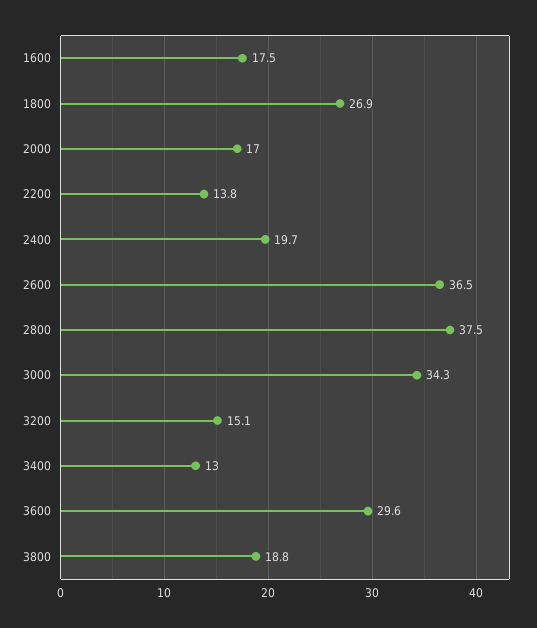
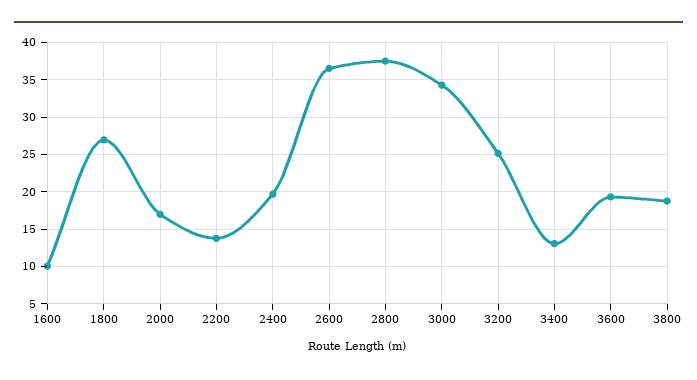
  {
-   "1600": 17.5,
+   "1600": 10,
    "1800": 26.9,
    "2000": 17,
    "2200": 13.8,
    "2400": 19.7,
    "2600": 36.5,
    "2800": 37.5,
    "3000": 34.3,
-   "3200": 15.1,
+   "3200": 25,
    "3400": 13,
-   "3600": 29.6,
+   "3600": 19,
    "3800": 18.8
  }

